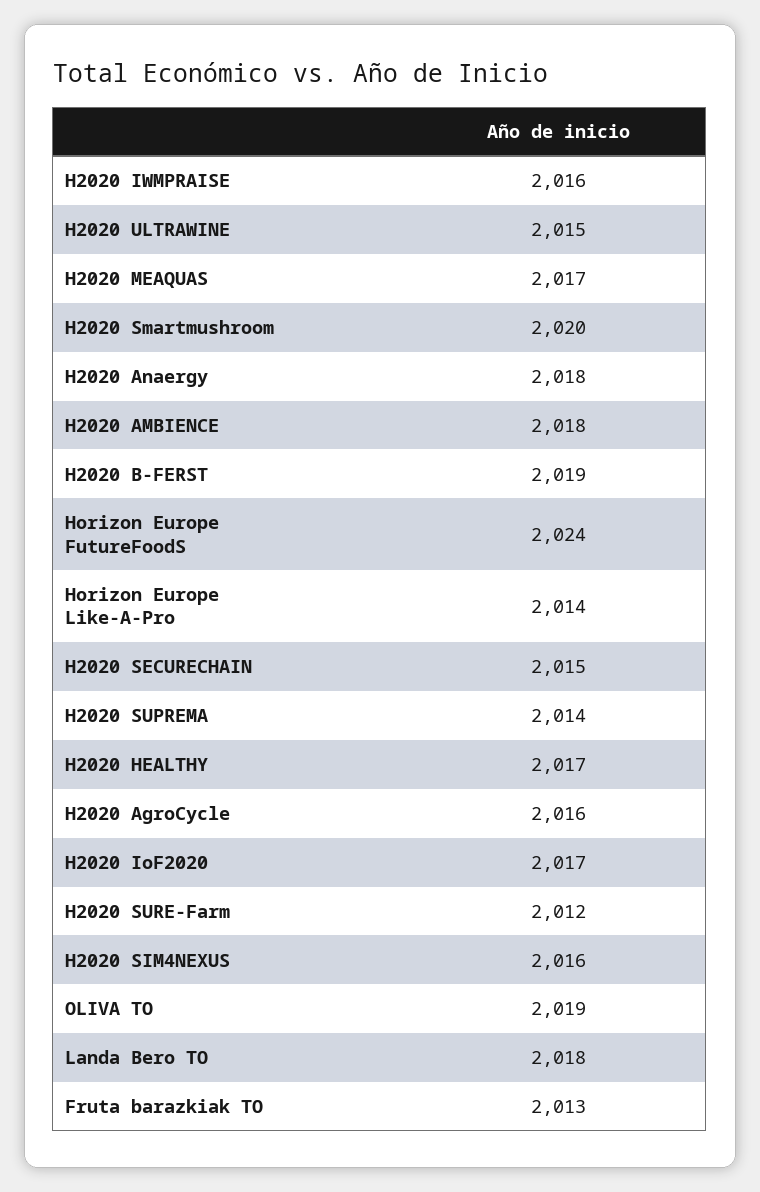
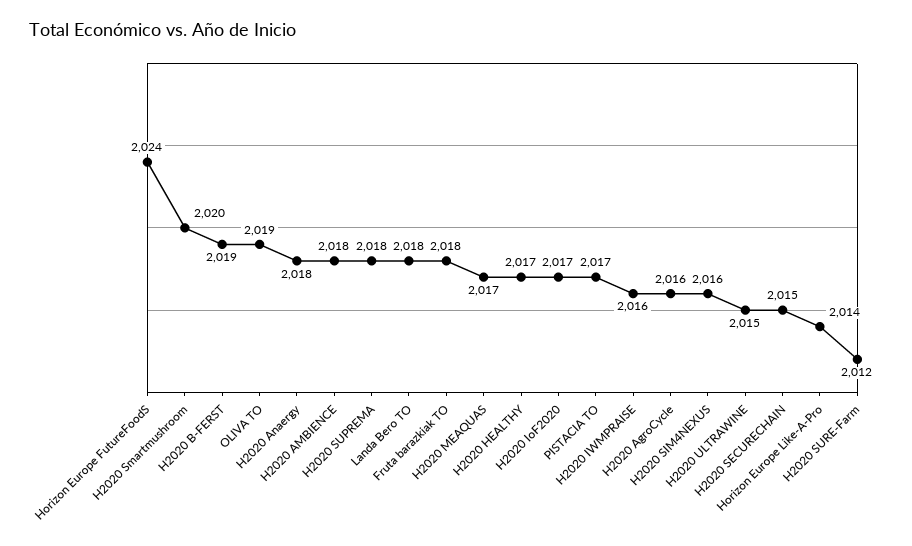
  {
    "H2020 IWMPRAISE": 2016,
    "H2020 ULTRAWINE": 2015,
    "H2020 MEAQUAS": 2017,
    "H2020 Smartmushroom": 2020,
    "H2020 Anaergy": 2018,
    "H2020 AMBIENCE": 2018,
    "H2020 B-FERST": 2019,
    "Horizon Europe FutureFoodS": 2024,
    "Horizon Europe Like-A-Pro": 2014,
    "H2020 SECURECHAIN": 2015,
-   "H2020 SUPREMA": 2014,
+   "H2020 SUPREMA": 2018,
    "H2020 HEALTHY": 2017,
    "H2020 AgroCycle": 2016,
    "H2020 IoF2020": 2017,
    "H2020 SURE-Farm": 2012,
    "H2020 SIM4NEXUS": 2016,
    "OLIVA TO": 2019,
    "Landa Bero TO": 2018,
-   "Fruta barazkiak TO": 2013
+   "Fruta barazkiak TO": 2018,
+   "PISTACIA TO": 2017
  }

